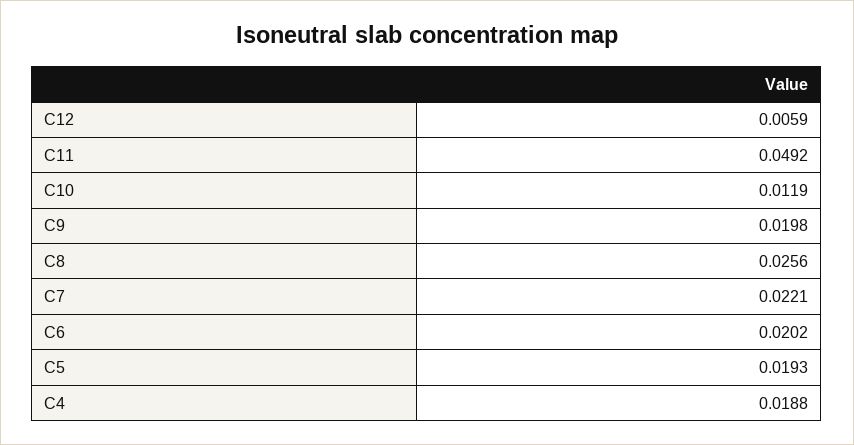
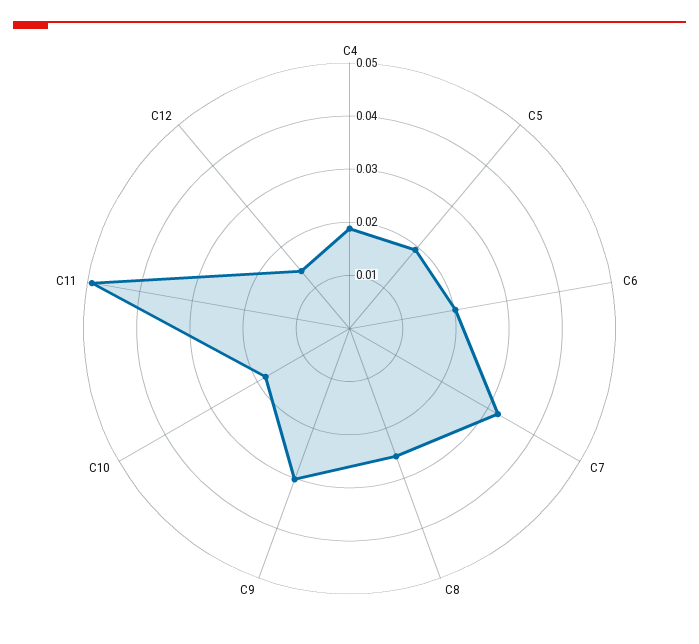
  {
-   "C12": 0.0059,
+   "C12": 0.014,
    "C11": 0.0492,
-   "C10": 0.0119,
+   "C10": 0.018,
-   "C9": 0.0198,
+   "C9": 0.03,
    "C8": 0.0256,
-   "C7": 0.0221,
+   "C7": 0.032,
    "C6": 0.0202,
    "C5": 0.0193,
    "C4": 0.0188
  }

